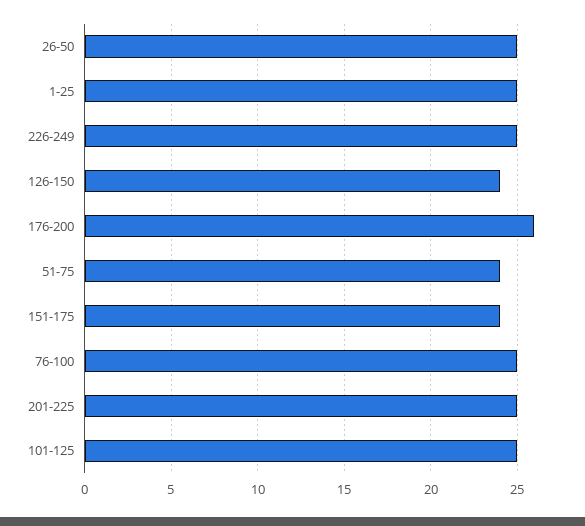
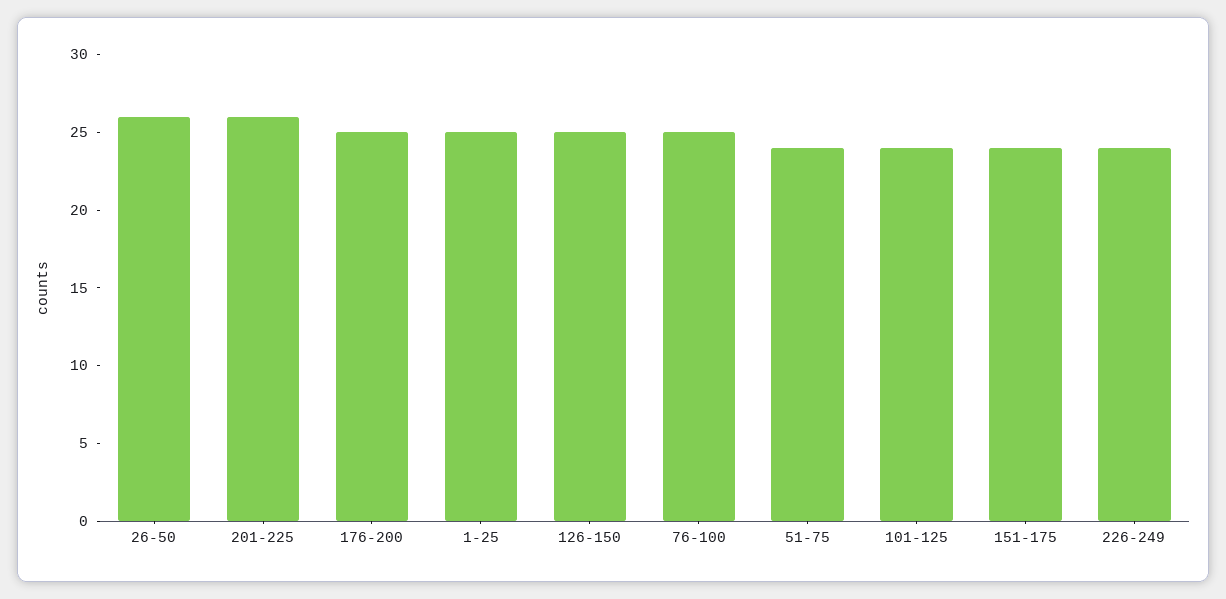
  {
-   "26-50": 25,
+   "26-50": 26,
    "1-25": 25,
-   "226-249": 25,
+   "226-249": 24,
-   "126-150": 24,
+   "126-150": 25,
-   "176-200": 26,
+   "176-200": 25,
    "51-75": 24,
    "151-175": 24,
    "76-100": 25,
-   "201-225": 25,
+   "201-225": 26,
-   "101-125": 25
+   "101-125": 24
  }

